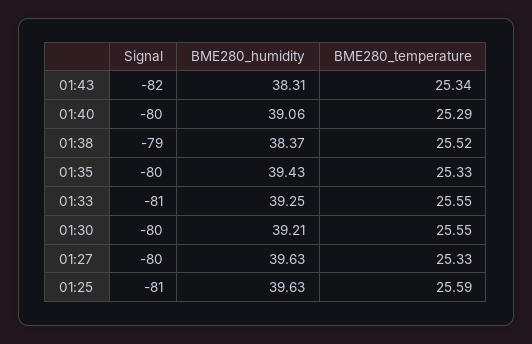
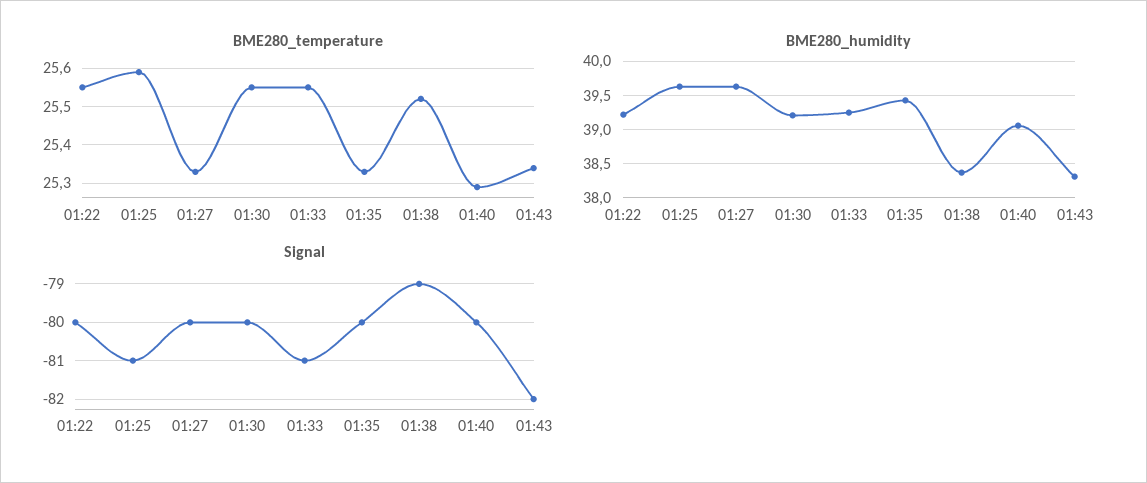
  {
    "Signal": {
      "01:43": -82,
      "01:40": -80,
      "01:38": -79,
      "01:35": -80,
      "01:33": -81,
      "01:30": -80,
      "01:27": -80,
-     "01:25": -81
+     "01:25": -81,
+     "01:22": -80
    },
    "BME280_humidity": {
      "01:43": 38.31,
      "01:40": 39.06,
      "01:38": 38.37,
      "01:35": 39.43,
      "01:33": 39.25,
      "01:30": 39.21,
      "01:27": 39.63,
-     "01:25": 39.63
+     "01:25": 39.63,
+     "01:22": 39.2
    },
    "BME280_temperature": {
      "01:43": 25.34,
      "01:40": 25.29,
      "01:38": 25.52,
      "01:35": 25.33,
      "01:33": 25.55,
      "01:30": 25.55,
      "01:27": 25.33,
-     "01:25": 25.59
+     "01:25": 25.59,
+     "01:22": 25.55
    }
  }

